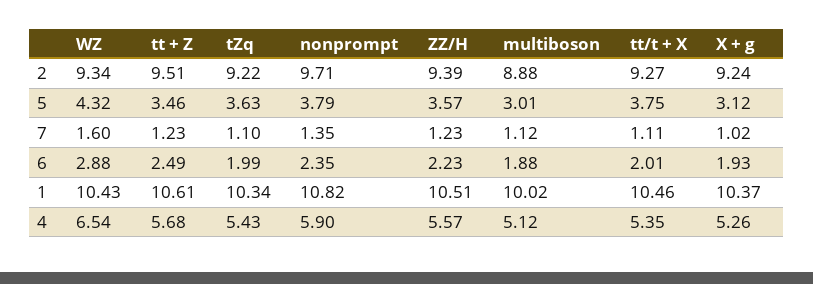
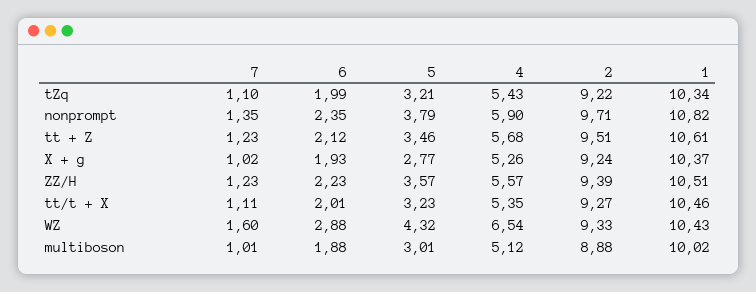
  {
    "WZ": {
-     "2": 9.34,
+     "2": 9.33,
      "5": 4.32,
      "7": 1.6,
      "6": 2.88,
      "1": 10.43,
      "4": 6.54
    },
    "tt + Z": {
      "2": 9.51,
      "5": 3.46,
      "7": 1.23,
-     "6": 2.49,
+     "6": 2.12,
      "1": 10.61,
      "4": 5.68
    },
    "tZq": {
      "2": 9.22,
-     "5": 3.63,
+     "5": 3.21,
      "7": 1.1,
      "6": 1.99,
      "1": 10.34,
      "4": 5.43
    },
    "nonprompt": {
      "2": 9.71,
      "5": 3.79,
      "7": 1.35,
      "6": 2.35,
      "1": 10.82,
      "4": 5.9
    },
    "ZZ/H": {
      "2": 9.39,
      "5": 3.57,
      "7": 1.23,
      "6": 2.23,
      "1": 10.51,
      "4": 5.57
    },
    "multiboson": {
      "2": 8.88,
      "5": 3.01,
-     "7": 1.12,
+     "7": 1.01,
      "6": 1.88,
      "1": 10.02,
      "4": 5.12
    },
    "tt/t + X": {
      "2": 9.27,
-     "5": 3.75,
+     "5": 3.23,
      "7": 1.11,
      "6": 2.01,
      "1": 10.46,
      "4": 5.35
    },
    "X + g": {
      "2": 9.24,
-     "5": 3.12,
+     "5": 2.77,
      "7": 1.02,
      "6": 1.93,
      "1": 10.37,
      "4": 5.26
    }
  }

